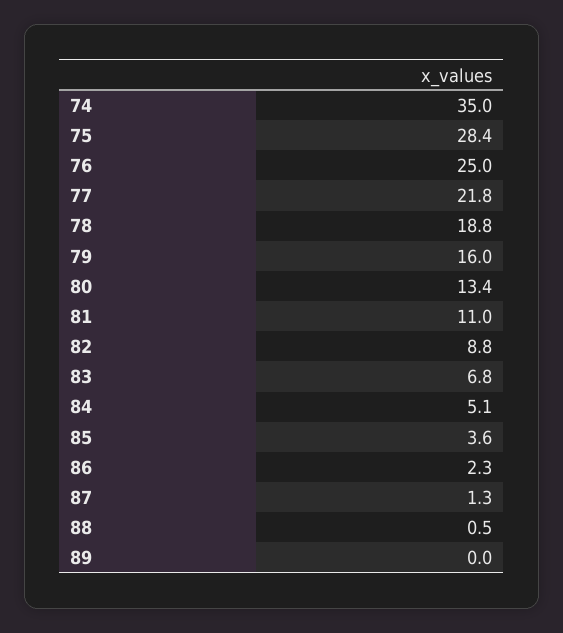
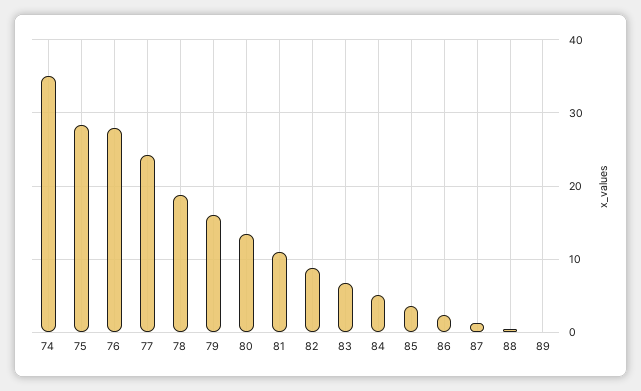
  {
    "74": 35,
    "75": 28.4,
-   "76": 25,
+   "76": 28,
-   "77": 21.8,
+   "77": 24,
    "78": 18.8,
    "79": 16,
    "80": 13.4,
    "81": 11,
    "82": 8.8,
    "83": 6.8,
    "84": 5.1,
    "85": 3.6,
    "86": 2.3,
    "87": 1.3,
    "88": 0.5,
    "89": 0
  }

